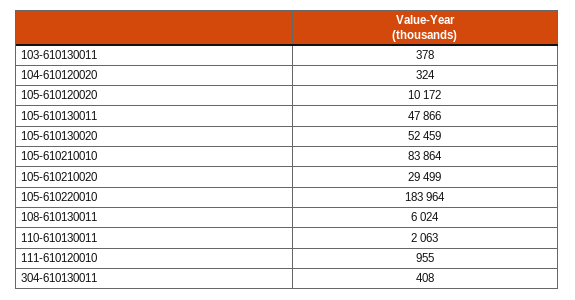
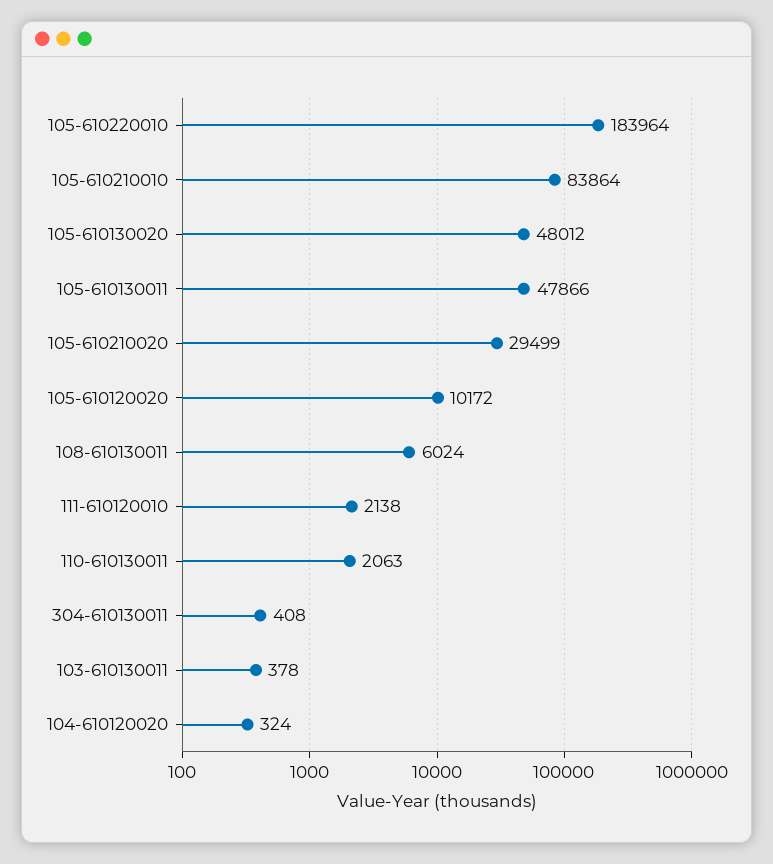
  {
    "103-610130011": 378,
    "104-610120020": 324,
    "105-610120020": 10172,
    "105-610130011": 47866,
-   "105-610130020": 52459,
+   "105-610130020": 48012,
    "105-610210010": 83864,
    "105-610210020": 29499,
    "105-610220010": 183964,
    "108-610130011": 6024,
    "110-610130011": 2063,
-   "111-610120010": 955,
+   "111-610120010": 2138,
    "304-610130011": 408
  }

